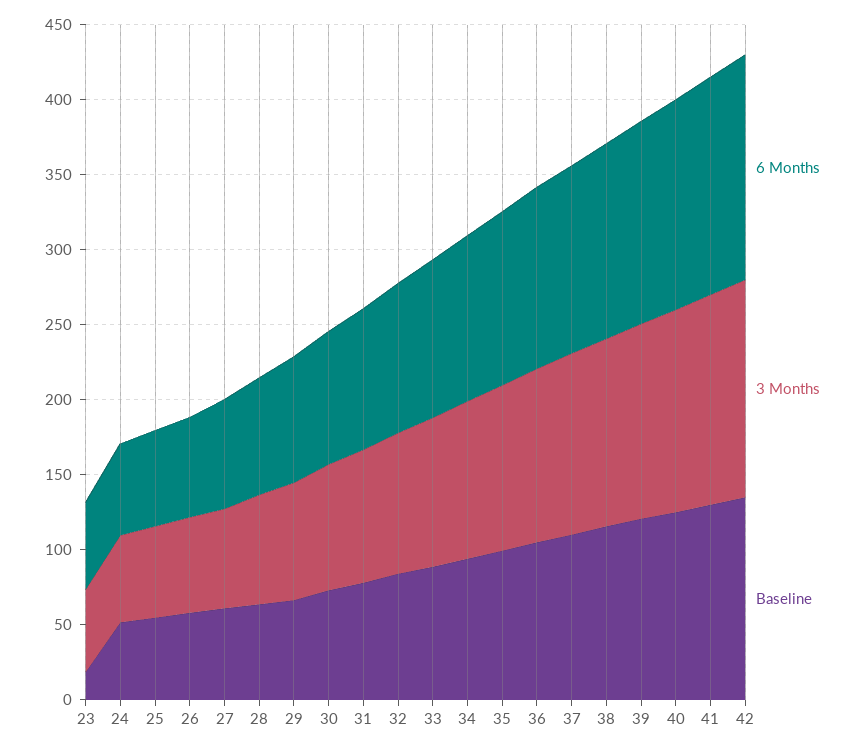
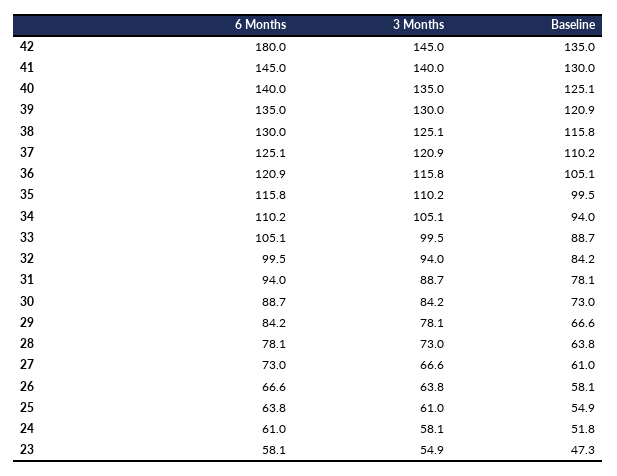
  {
    "6 Months": {
      "23": 58.1,
      "24": 61,
      "25": 63.8,
      "26": 66.6,
      "27": 73,
      "28": 78.1,
      "29": 84.2,
      "30": 88.7,
      "31": 94,
      "32": 99.5,
      "33": 105.1,
      "34": 110.2,
      "35": 115.8,
      "36": 120.9,
      "37": 125.1,
      "38": 130,
      "39": 135,
      "40": 140,
      "41": 145,
-     "42": 150
+     "42": 180
    },
    "3 Months": {
      "23": 54.9,
      "24": 58.1,
      "25": 61,
      "26": 63.8,
      "27": 66.6,
      "28": 73,
      "29": 78.1,
      "30": 84.2,
      "31": 88.7,
      "32": 94,
      "33": 99.5,
      "34": 105.1,
      "35": 110.2,
      "36": 115.8,
      "37": 120.9,
      "38": 125.1,
      "39": 130,
      "40": 135,
      "41": 140,
      "42": 145
    },
    "Baseline": {
-     "23": 20,
+     "23": 47.3,
      "24": 51.8,
      "25": 54.9,
      "26": 58.1,
      "27": 61,
      "28": 63.8,
      "29": 66.6,
      "30": 73,
      "31": 78.1,
      "32": 84.2,
      "33": 88.7,
      "34": 94,
      "35": 99.5,
      "36": 105.1,
      "37": 110.2,
      "38": 115.8,
      "39": 120.9,
      "40": 125.1,
      "41": 130,
      "42": 135
    }
  }

